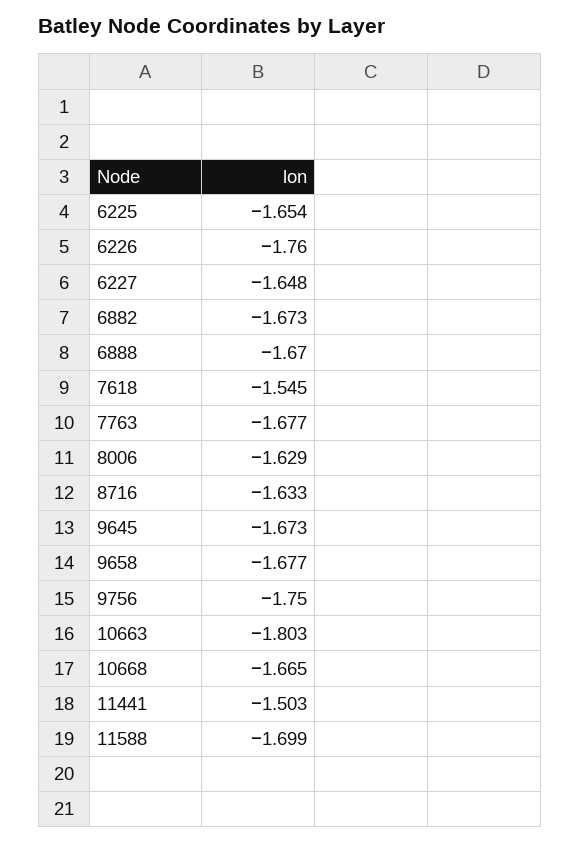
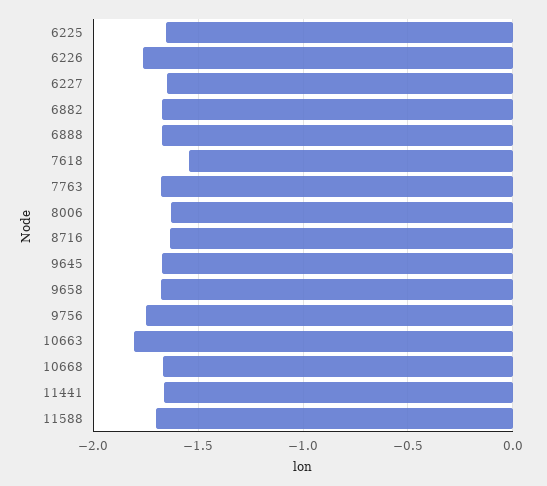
  {
    "6225": -1.654,
    "6226": -1.76,
    "6227": -1.648,
    "6882": -1.673,
    "6888": -1.67,
    "7618": -1.545,
    "7763": -1.677,
    "8006": -1.629,
    "8716": -1.633,
    "9645": -1.673,
    "9658": -1.677,
    "9756": -1.75,
    "10663": -1.803,
    "10668": -1.665,
-   "11441": -1.503,
+   "11441": -1.65,
    "11588": -1.699
  }

